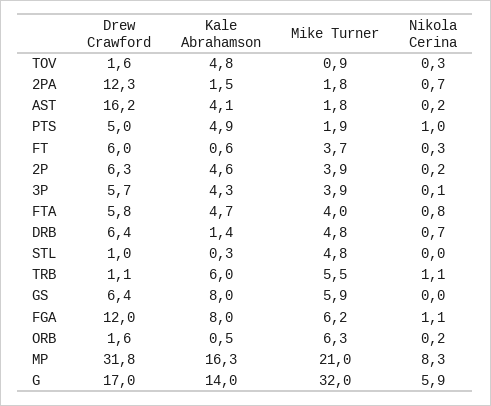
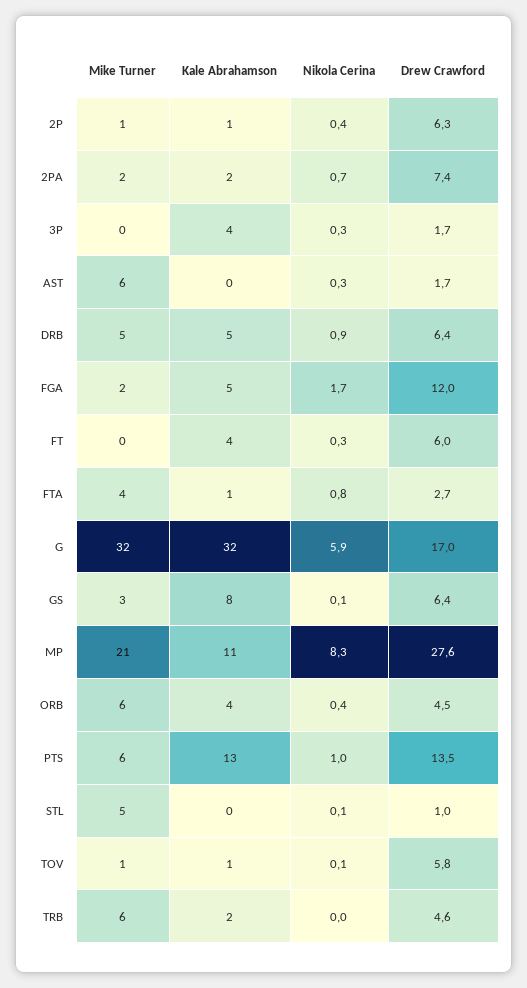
  {
    "Drew Crawford": {
-     "TOV": 1.6,
+     "TOV": 5.8,
-     "2PA": 12.3,
+     "2PA": 7.4,
-     "AST": 16.2,
+     "AST": 1.7,
-     "PTS": 5,
+     "PTS": 13.5,
      "FT": 6,
      "2P": 6.3,
-     "3P": 5.7,
+     "3P": 1.7,
-     "FTA": 5.8,
+     "FTA": 2.7,
      "DRB": 6.4,
      "STL": 1,
-     "TRB": 1.1,
+     "TRB": 4.6,
      "GS": 6.4,
      "FGA": 12,
-     "ORB": 1.6,
+     "ORB": 4.5,
-     "MP": 31.8,
+     "MP": 27.6,
      "G": 17
    },
    "Kale Abrahamson": {
-     "TOV": 4.8,
+     "TOV": 1,
      "2PA": 1.5,
-     "AST": 4.1,
+     "AST": 0,
-     "PTS": 4.9,
+     "PTS": 13,
-     "FT": 0.6,
+     "FT": 4,
-     "2P": 4.6,
+     "2P": 1,
      "3P": 4.3,
-     "FTA": 4.7,
+     "FTA": 1,
-     "DRB": 1.4,
+     "DRB": 5,
      "STL": 0.3,
-     "TRB": 6,
+     "TRB": 2,
      "GS": 8,
-     "FGA": 8,
+     "FGA": 5,
-     "ORB": 0.5,
+     "ORB": 4,
-     "MP": 16.3,
+     "MP": 11,
-     "G": 14
+     "G": 32
    },
    "Mike Turner": {
      "TOV": 0.9,
      "2PA": 1.8,
-     "AST": 1.8,
+     "AST": 6,
-     "PTS": 1.9,
+     "PTS": 6,
-     "FT": 3.7,
+     "FT": 0,
-     "2P": 3.9,
+     "2P": 1,
-     "3P": 3.9,
+     "3P": 0,
      "FTA": 4,
      "DRB": 4.8,
      "STL": 4.8,
      "TRB": 5.5,
-     "GS": 5.9,
+     "GS": 3,
-     "FGA": 6.2,
+     "FGA": 2,
      "ORB": 6.3,
      "MP": 21,
      "G": 32
    },
    "Nikola Cerina": {
-     "TOV": 0.3,
+     "TOV": 0.1,
      "2PA": 0.7,
-     "AST": 0.2,
+     "AST": 0.3,
      "PTS": 1,
      "FT": 0.3,
-     "2P": 0.2,
+     "2P": 0.4,
-     "3P": 0.1,
+     "3P": 0.3,
      "FTA": 0.8,
-     "DRB": 0.7,
+     "DRB": 0.9,
-     "STL": 0,
+     "STL": 0.1,
-     "TRB": 1.1,
+     "TRB": 0,
-     "GS": 0,
+     "GS": 0.1,
-     "FGA": 1.1,
+     "FGA": 1.7,
-     "ORB": 0.2,
+     "ORB": 0.4,
      "MP": 8.3,
      "G": 5.9
    }
  }

